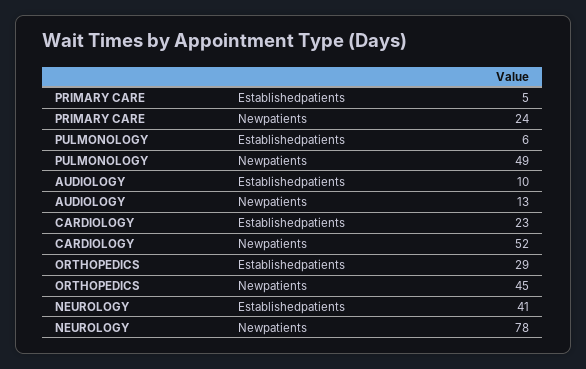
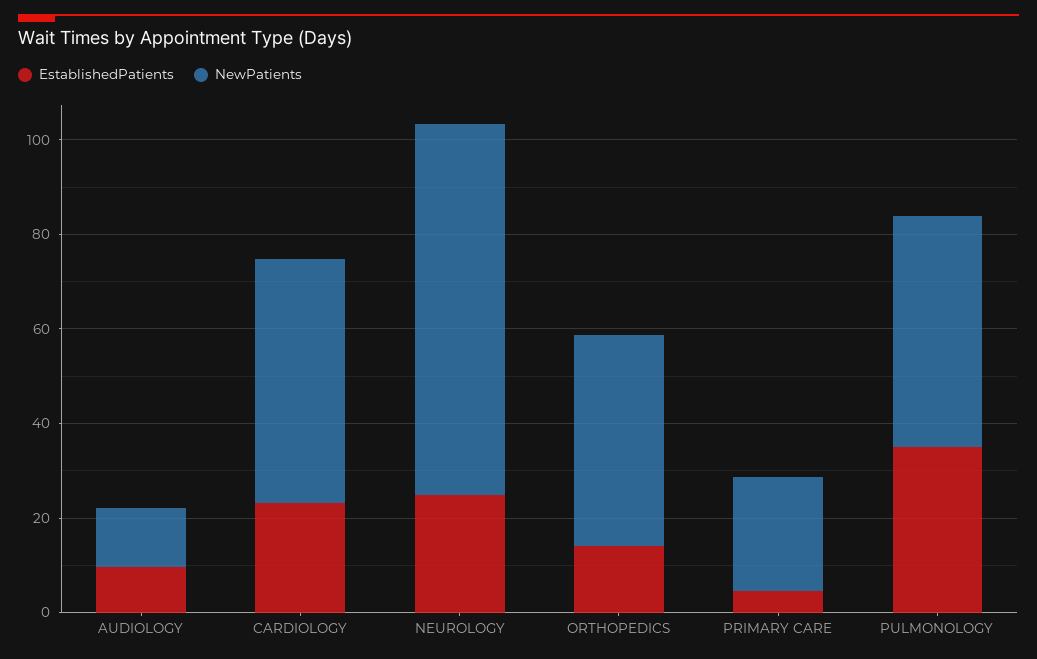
  {
    "Establishedpatients": {
      "PRIMARY CARE": 5,
-     "PULMONOLOGY": 6,
+     "PULMONOLOGY": 35,
      "AUDIOLOGY": 10,
      "CARDIOLOGY": 23,
-     "ORTHOPEDICS": 29,
+     "ORTHOPEDICS": 15,
-     "NEUROLOGY": 41
+     "NEUROLOGY": 25
    },
    "Newpatients": {
      "PRIMARY CARE": 24,
      "PULMONOLOGY": 49,
      "AUDIOLOGY": 13,
      "CARDIOLOGY": 52,
      "ORTHOPEDICS": 45,
      "NEUROLOGY": 78
    }
  }

